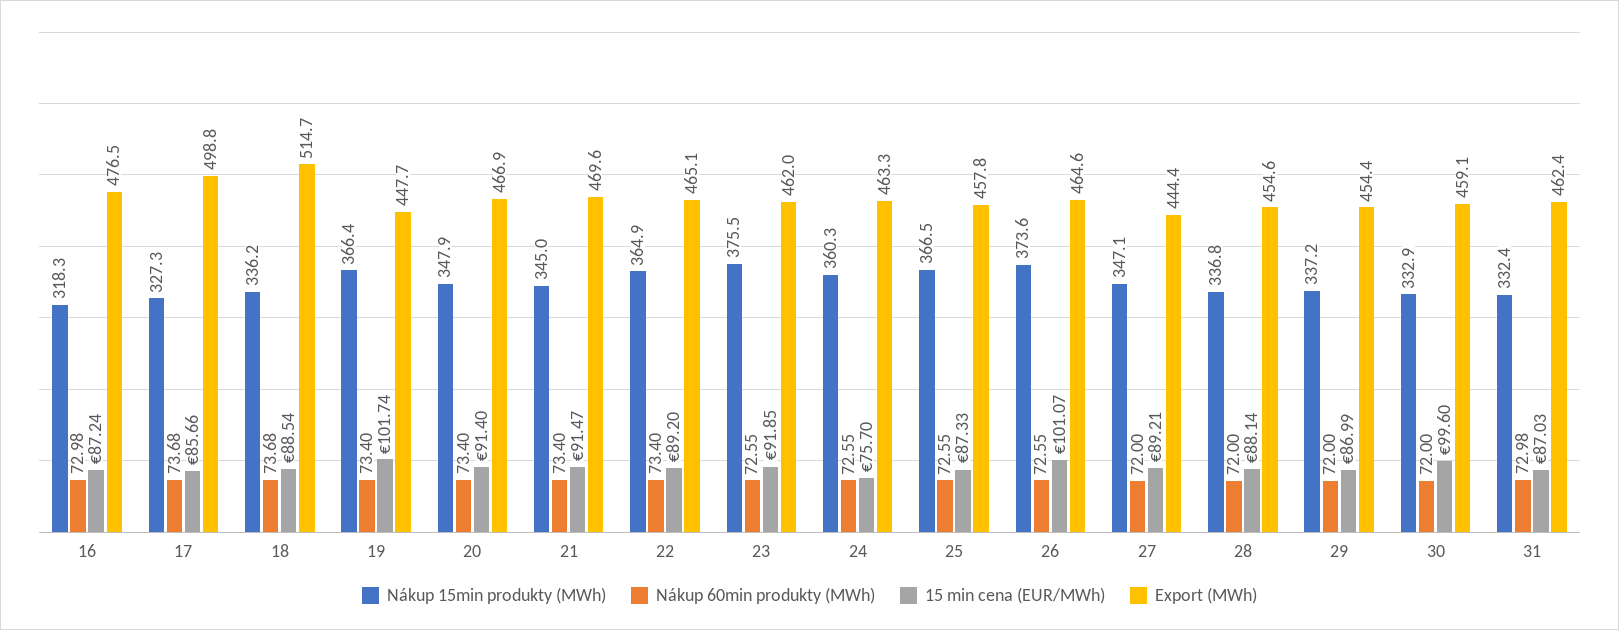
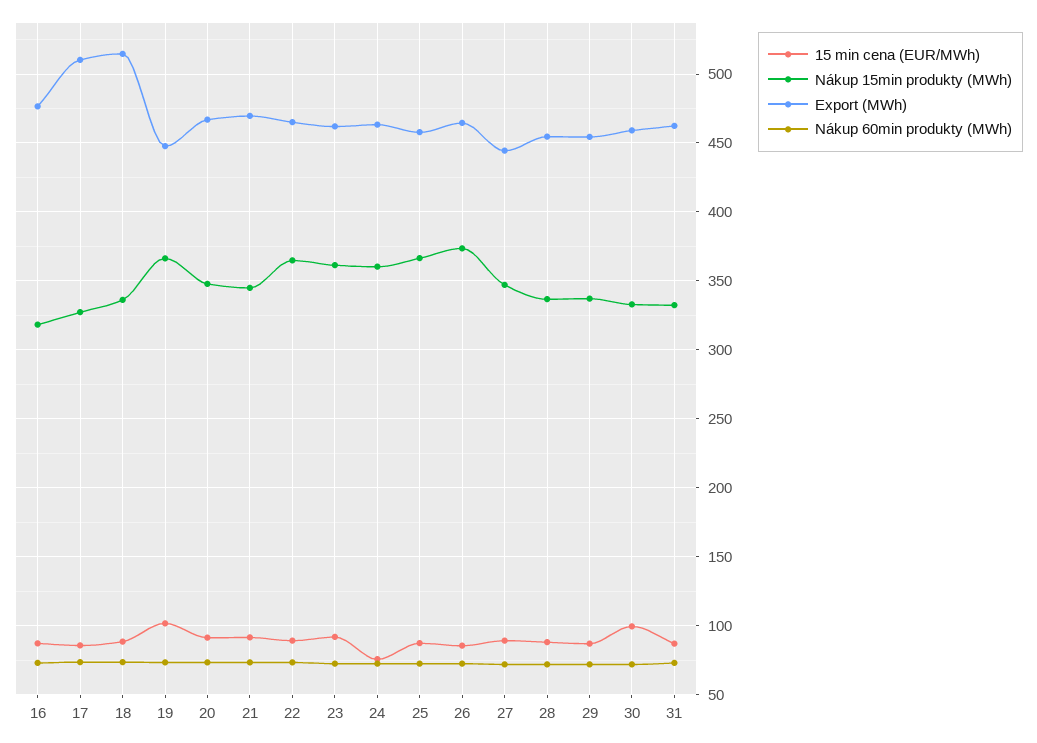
  {
    "Nákup 15min produkty (MWh)": {
      "16": 318.3,
      "17": 327.3,
      "18": 336.2,
      "19": 366.4,
      "20": 347.9,
      "21": 345,
      "22": 364.9,
-     "23": 375.5,
+     "23": 360,
      "24": 360.3,
      "25": 366.5,
      "26": 373.6,
      "27": 347.1,
      "28": 336.8,
      "29": 337.2,
      "30": 332.9,
      "31": 332.4
    },
    "Nákup 60min produkty (MWh)": {
      "16": 72.98,
      "17": 73.68,
      "18": 73.68,
      "19": 73.4,
      "20": 73.4,
      "21": 73.4,
      "22": 73.4,
      "23": 72.55,
      "24": 72.55,
      "25": 72.55,
      "26": 72.55,
      "27": 72,
      "28": 72,
      "29": 72,
      "30": 72,
      "31": 72.98
    },
    "15 min cena (EUR/MWh)": {
      "16": 87.24,
      "17": 85.66,
      "18": 88.54,
      "19": 101.74,
      "20": 91.4,
      "21": 91.47,
      "22": 89.2,
      "23": 91.85,
      "24": 75.7,
      "25": 87.33,
-     "26": 101.07,
+     "26": 85,
      "27": 89.21,
      "28": 88.14,
      "29": 86.99,
      "30": 99.6,
      "31": 87.03
    },
    "Export (MWh)": {
      "16": 476.5,
-     "17": 498.8,
+     "17": 510,
      "18": 514.7,
      "19": 447.7,
      "20": 466.9,
      "21": 469.6,
      "22": 465.1,
      "23": 462,
      "24": 463.3,
      "25": 457.8,
      "26": 464.6,
      "27": 444.4,
      "28": 454.6,
      "29": 454.4,
      "30": 459.1,
      "31": 462.4
    }
  }

